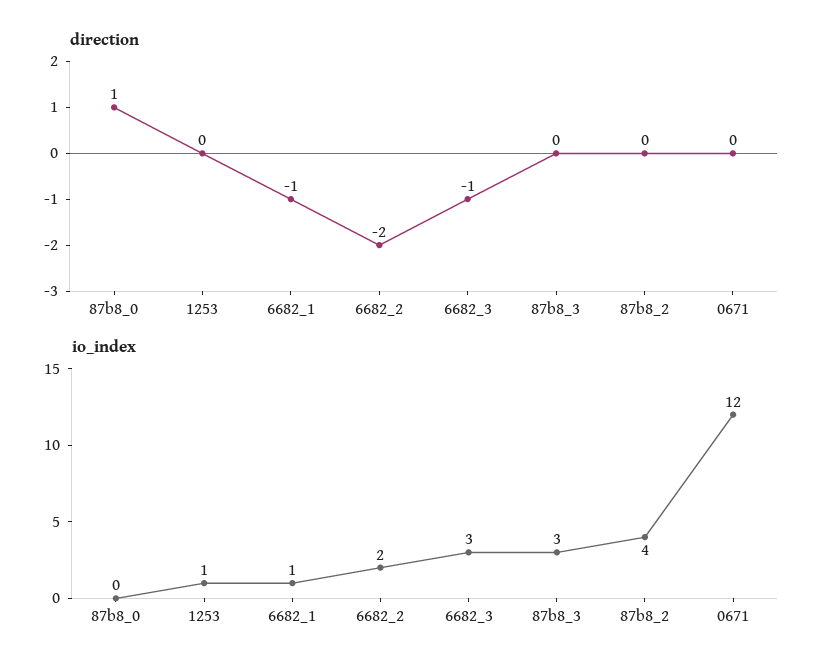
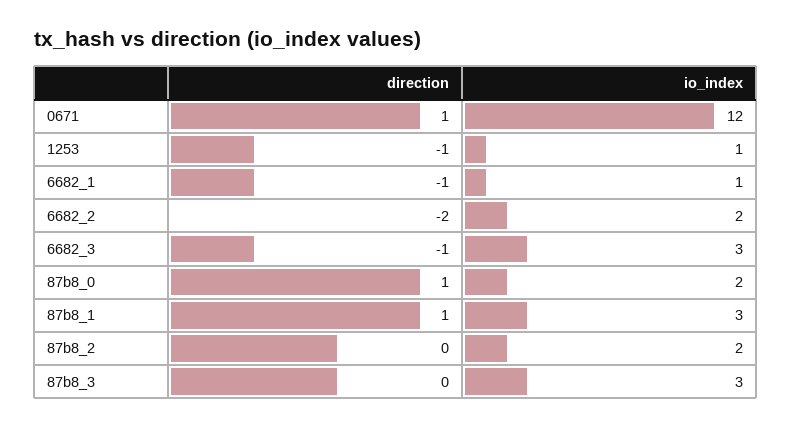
  {
    "direction": {
      "87b8_0": 1,
-     "1253": 0,
+     "1253": -1,
      "6682_1": -1,
      "6682_2": -2,
      "6682_3": -1,
      "87b8_3": 0,
      "87b8_2": 0,
-     "0671": 0
+     "0671": 1,
+     "87b8_1": 1
    },
    "io_index": {
-     "87b8_0": 0,
+     "87b8_0": 2,
      "1253": 1,
      "6682_1": 1,
      "6682_2": 2,
      "6682_3": 3,
      "87b8_3": 3,
-     "87b8_2": 4,
+     "87b8_2": 2,
-     "0671": 12
+     "0671": 12,
+     "87b8_1": 3
    }
  }

